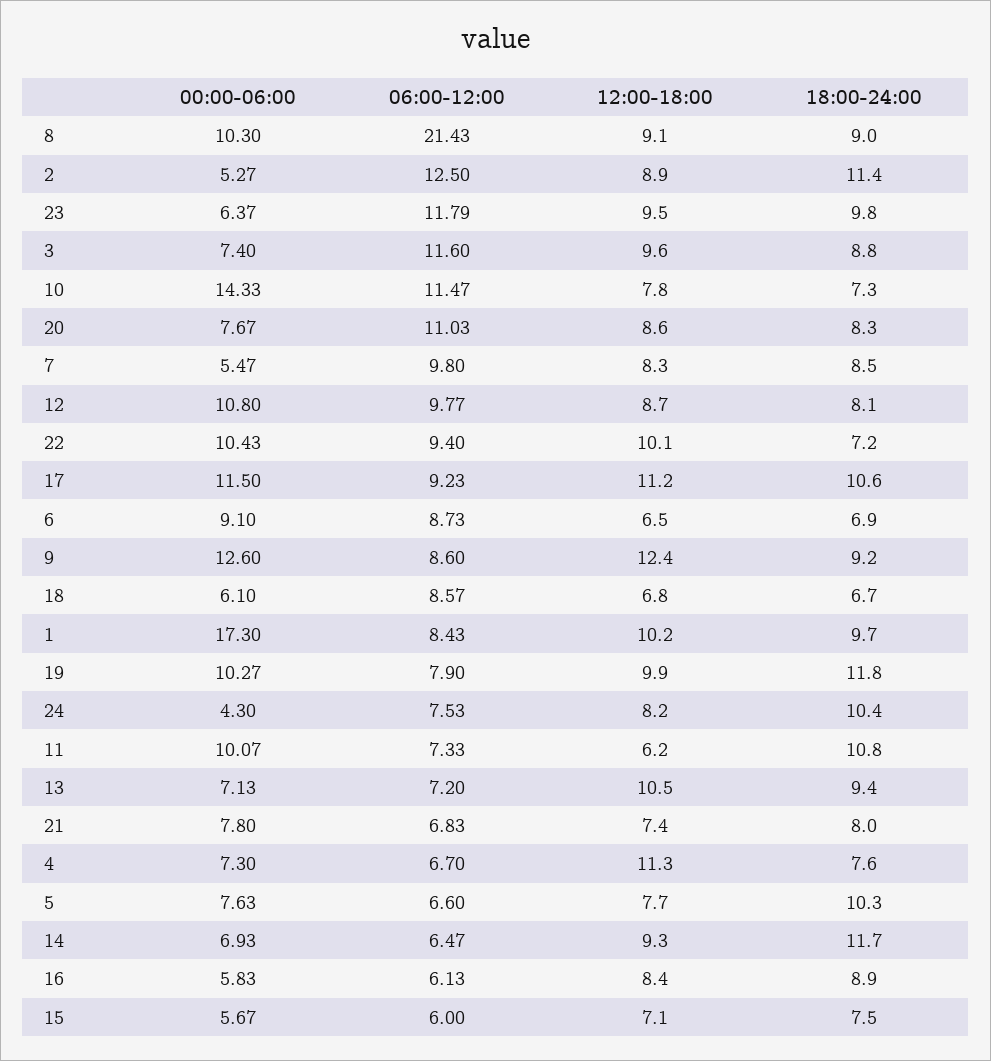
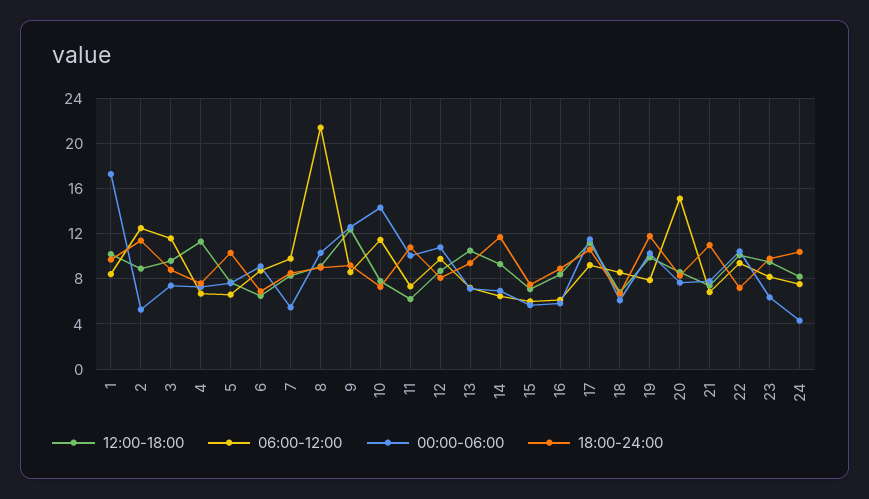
  {
    "00:00-06:00": {
      "8": 10.3,
      "2": 5.27,
      "23": 6.37,
      "3": 7.4,
      "10": 14.33,
      "20": 7.67,
      "7": 5.47,
      "12": 10.8,
      "22": 10.43,
      "17": 11.5,
      "6": 9.1,
      "9": 12.6,
      "18": 6.1,
      "1": 17.3,
      "19": 10.27,
      "24": 4.3,
      "11": 10.07,
      "13": 7.13,
      "21": 7.8,
      "4": 7.3,
      "5": 7.63,
      "14": 6.93,
      "16": 5.83,
      "15": 5.67
    },
    "06:00-12:00": {
      "8": 21.43,
      "2": 12.5,
-     "23": 11.79,
+     "23": 8,
      "3": 11.6,
      "10": 11.47,
-     "20": 11.03,
+     "20": 15,
      "7": 9.8,
      "12": 9.77,
      "22": 9.4,
      "17": 9.23,
      "6": 8.73,
      "9": 8.6,
      "18": 8.57,
      "1": 8.43,
      "19": 7.9,
      "24": 7.53,
      "11": 7.33,
      "13": 7.2,
      "21": 6.83,
      "4": 6.7,
      "5": 6.6,
      "14": 6.47,
      "16": 6.13,
      "15": 6
    },
    "12:00-18:00": {
      "8": 9.1,
      "2": 8.9,
      "23": 9.5,
      "3": 9.6,
      "10": 7.8,
      "20": 8.6,
      "7": 8.3,
      "12": 8.7,
      "22": 10.1,
      "17": 11.2,
      "6": 6.5,
      "9": 12.4,
      "18": 6.8,
      "1": 10.2,
      "19": 9.9,
      "24": 8.2,
      "11": 6.2,
      "13": 10.5,
      "21": 7.4,
      "4": 11.3,
      "5": 7.7,
      "14": 9.3,
      "16": 8.4,
      "15": 7.1
    },
    "18:00-24:00": {
      "8": 9,
      "2": 11.4,
      "23": 9.8,
      "3": 8.8,
      "10": 7.3,
      "20": 8.3,
      "7": 8.5,
      "12": 8.1,
      "22": 7.2,
      "17": 10.6,
      "6": 6.9,
      "9": 9.2,
      "18": 6.7,
      "1": 9.7,
      "19": 11.8,
      "24": 10.4,
      "11": 10.8,
      "13": 9.4,
-     "21": 8,
+     "21": 11,
      "4": 7.6,
      "5": 10.3,
      "14": 11.7,
      "16": 8.9,
      "15": 7.5
    }
  }

